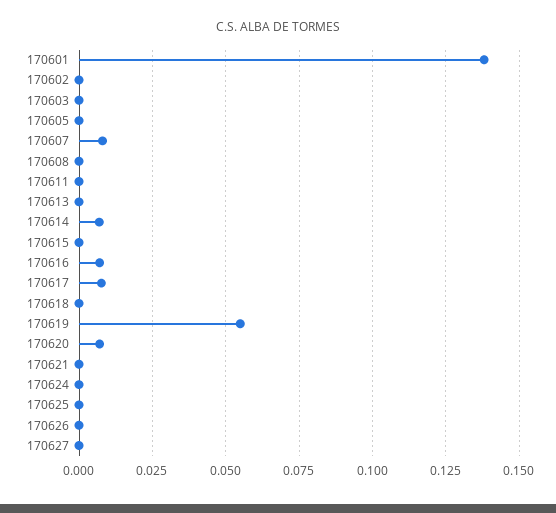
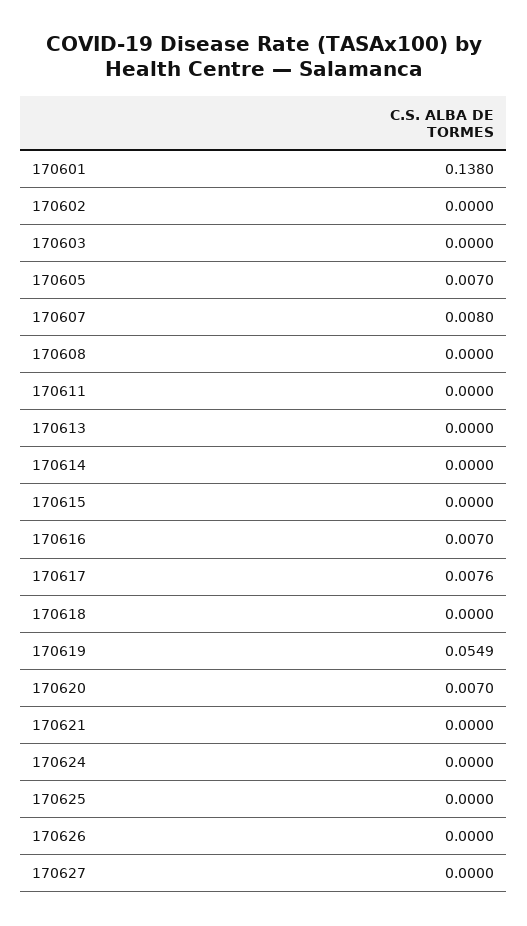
  {
    "170601": 0.138,
    "170602": 0,
    "170603": 0,
-   "170605": 0,
+   "170605": 0.007,
    "170607": 0.008,
    "170608": 0,
    "170611": 0,
    "170613": 0,
-   "170614": 0.0075,
+   "170614": 0,
    "170615": 0,
    "170616": 0.007,
    "170617": 0.0076,
    "170618": 0,
    "170619": 0.0549,
    "170620": 0.007,
    "170621": 0,
    "170624": 0,
    "170625": 0,
    "170626": 0,
    "170627": 0
  }

